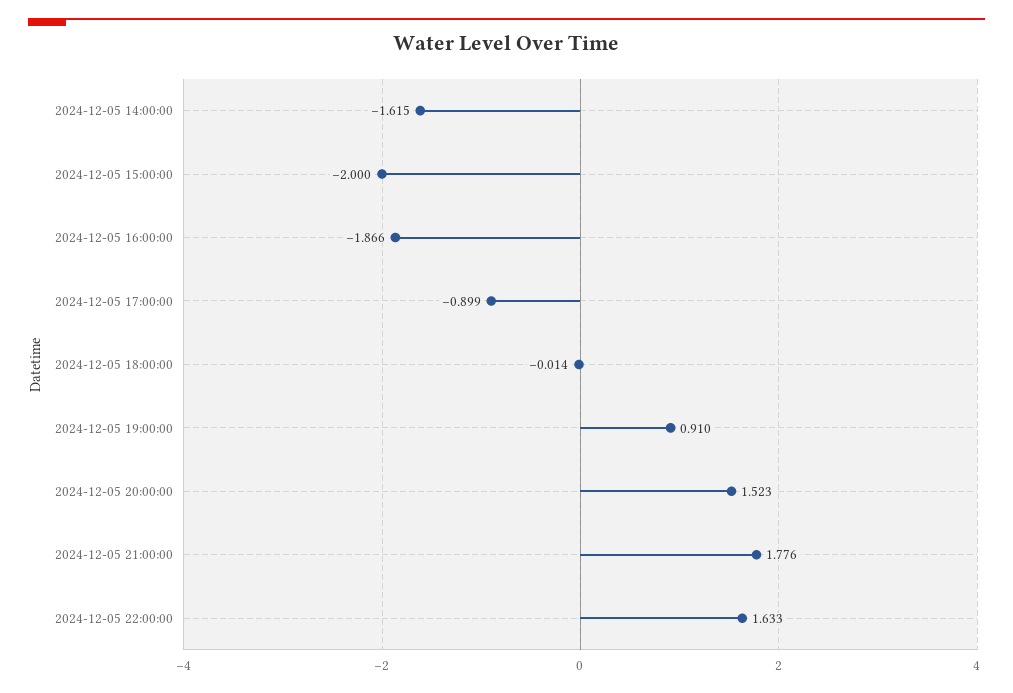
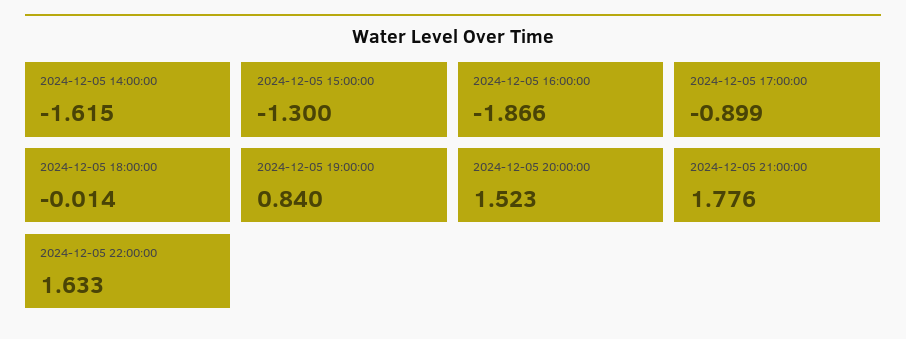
  {
    "2024-12-05 14:00:00": -1.615,
-   "2024-12-05 15:00:00": -2,
+   "2024-12-05 15:00:00": -1.3,
    "2024-12-05 16:00:00": -1.866,
    "2024-12-05 17:00:00": -0.899,
    "2024-12-05 18:00:00": -0.014,
-   "2024-12-05 19:00:00": 0.91,
+   "2024-12-05 19:00:00": 0.84,
    "2024-12-05 20:00:00": 1.523,
    "2024-12-05 21:00:00": 1.776,
    "2024-12-05 22:00:00": 1.633
  }

